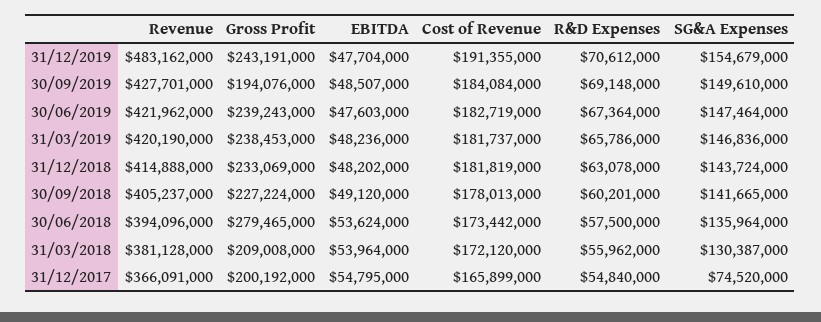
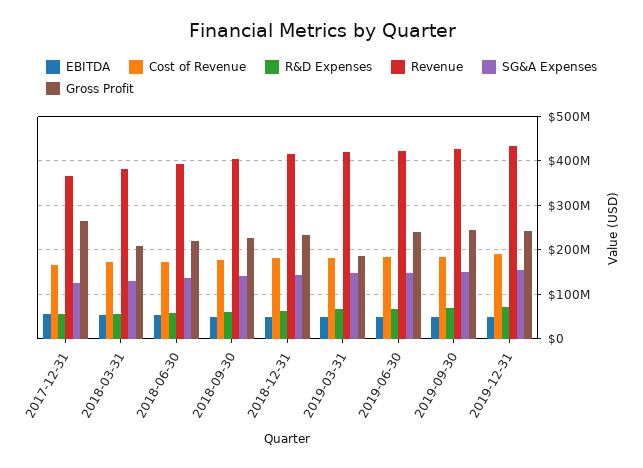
  {
    "Revenue": {
-     "31/12/2019": 483162000,
+     "31/12/2019": 440000000,
      "30/09/2019": 427701000,
      "30/06/2019": 421962000,
      "31/03/2019": 420190000,
      "31/12/2018": 414888000,
      "30/09/2018": 405237000,
      "30/06/2018": 394096000,
      "31/03/2018": 381128000,
      "31/12/2017": 366091000
    },
    "Gross Profit": {
      "31/12/2019": 243191000,
-     "30/09/2019": 194076000,
+     "30/09/2019": 240000000,
      "30/06/2019": 239243000,
-     "31/03/2019": 238453000,
+     "31/03/2019": 180000000,
      "31/12/2018": 233069000,
      "30/09/2018": 227224000,
-     "30/06/2018": 279465000,
+     "30/06/2018": 220000000,
      "31/03/2018": 209008000,
-     "31/12/2017": 200192000
+     "31/12/2017": 260000000
    },
    "EBITDA": {
      "31/12/2019": 47704000,
      "30/09/2019": 48507000,
      "30/06/2019": 47603000,
      "31/03/2019": 48236000,
      "31/12/2018": 48202000,
      "30/09/2018": 49120000,
      "30/06/2018": 53624000,
      "31/03/2018": 53964000,
      "31/12/2017": 54795000
    },
    "Cost of Revenue": {
      "31/12/2019": 191355000,
      "30/09/2019": 184084000,
      "30/06/2019": 182719000,
      "31/03/2019": 181737000,
      "31/12/2018": 181819000,
      "30/09/2018": 178013000,
      "30/06/2018": 173442000,
      "31/03/2018": 172120000,
      "31/12/2017": 165899000
    },
    "R&D Expenses": {
      "31/12/2019": 70612000,
      "30/09/2019": 69148000,
      "30/06/2019": 67364000,
      "31/03/2019": 65786000,
      "31/12/2018": 63078000,
      "30/09/2018": 60201000,
      "30/06/2018": 57500000,
      "31/03/2018": 55962000,
      "31/12/2017": 54840000
    },
    "SG&A Expenses": {
      "31/12/2019": 154679000,
      "30/09/2019": 149610000,
      "30/06/2019": 147464000,
      "31/03/2019": 146836000,
      "31/12/2018": 143724000,
      "30/09/2018": 141665000,
      "30/06/2018": 135964000,
      "31/03/2018": 130387000,
-     "31/12/2017": 74520000
+     "31/12/2017": 120000000
    }
  }

